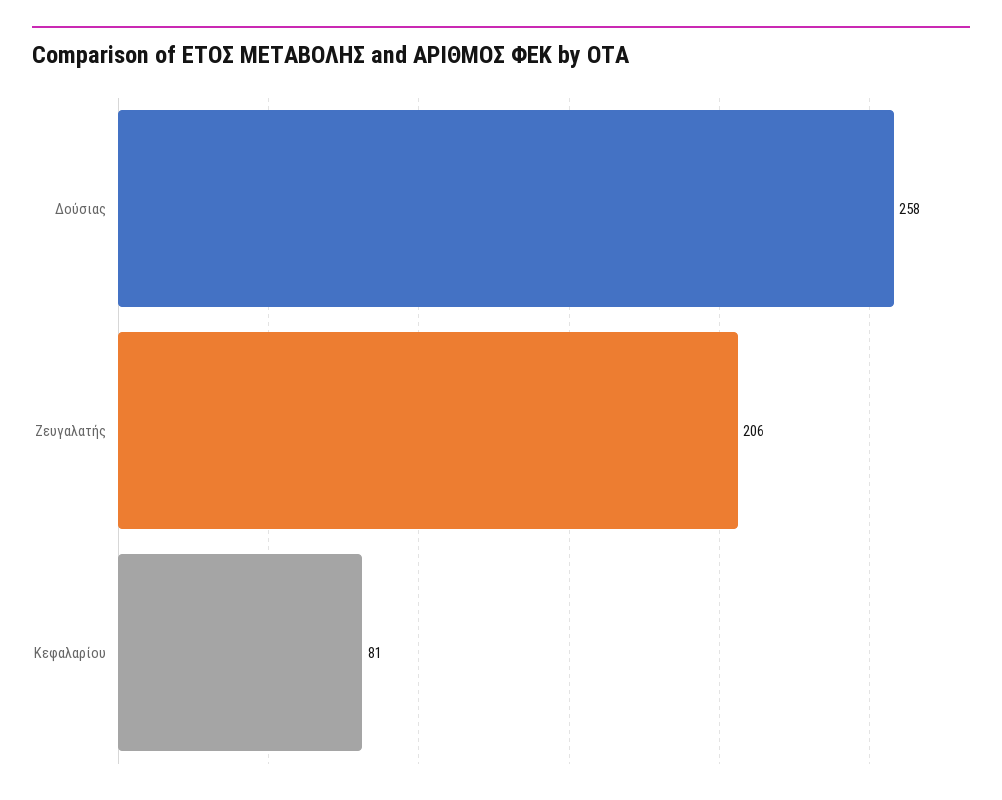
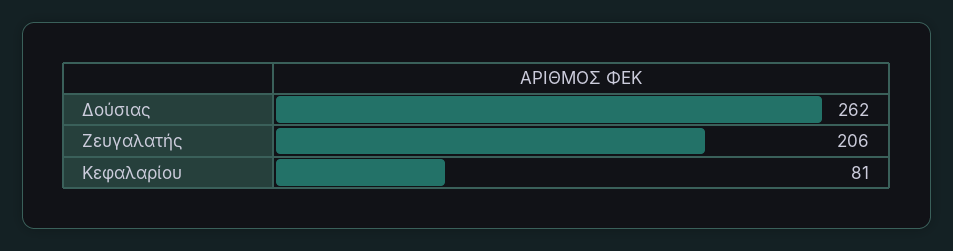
  {
-   "Δούσιας": 258,
+   "Δούσιας": 262,
    "Ζευγαλατής": 206,
    "Κεφαλαρίου": 81
  }

